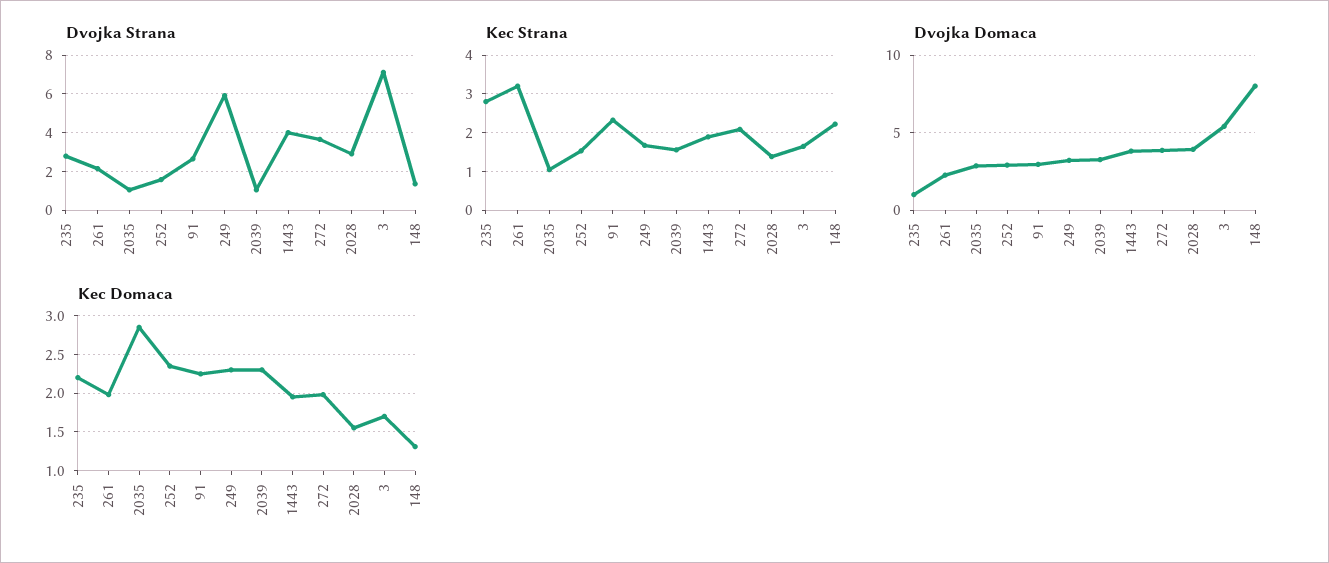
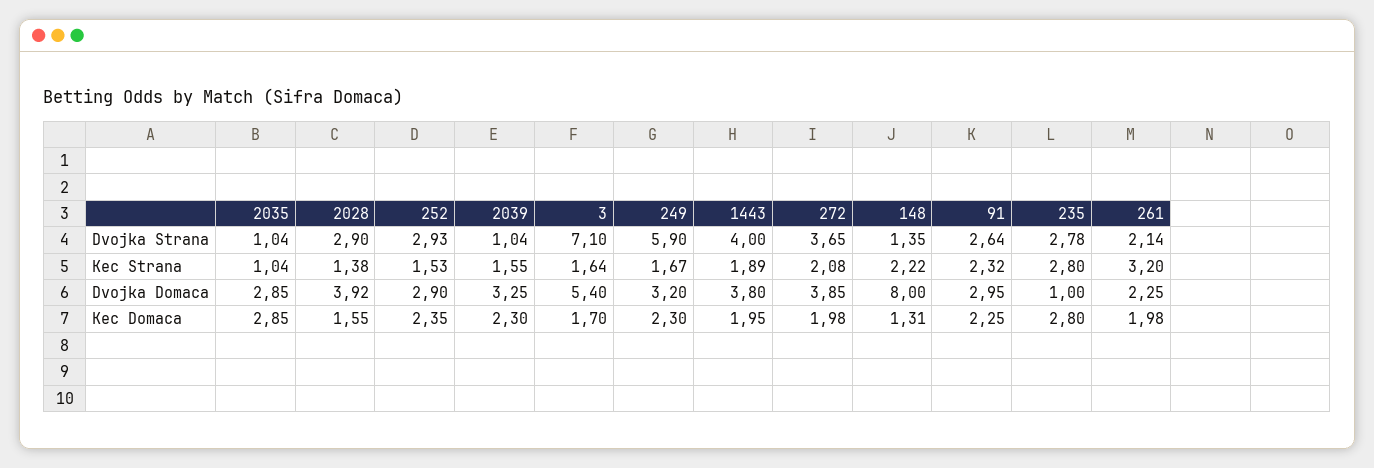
  {
    "Dvojka Strana": {
      "235": 2.78,
      "261": 2.14,
      "2035": 1.04,
-     "252": 1.5,
+     "252": 2.93,
      "91": 2.64,
      "249": 5.9,
      "2039": 1.04,
      "1443": 4,
      "272": 3.65,
      "2028": 2.9,
      "3": 7.1,
      "148": 1.35
    },
    "Kec Strana": {
      "235": 2.8,
      "261": 3.2,
      "2035": 1.04,
      "252": 1.53,
      "91": 2.32,
      "249": 1.67,
      "2039": 1.55,
      "1443": 1.89,
      "272": 2.08,
      "2028": 1.38,
      "3": 1.64,
      "148": 2.22
    },
    "Dvojka Domaca": {
      "235": 1,
      "261": 2.25,
      "2035": 2.85,
      "252": 2.9,
      "91": 2.95,
      "249": 3.2,
      "2039": 3.25,
      "1443": 3.8,
      "272": 3.85,
      "2028": 3.92,
      "3": 5.4,
      "148": 8
    },
    "Kec Domaca": {
-     "235": 2.2,
+     "235": 2.8,
      "261": 1.98,
      "2035": 2.85,
      "252": 2.35,
      "91": 2.25,
      "249": 2.3,
      "2039": 2.3,
      "1443": 1.95,
      "272": 1.98,
      "2028": 1.55,
      "3": 1.7,
      "148": 1.31
    }
  }

